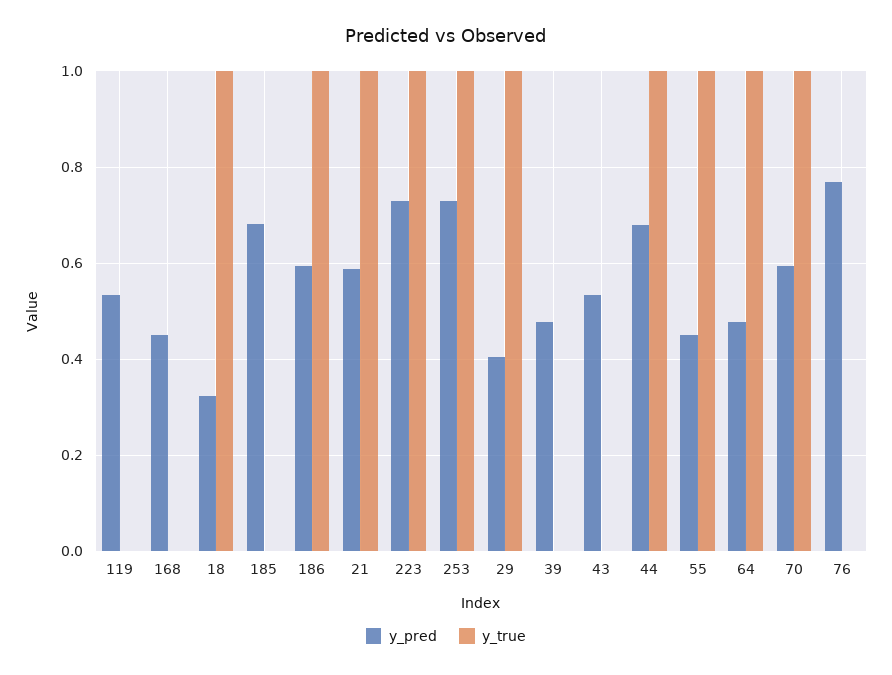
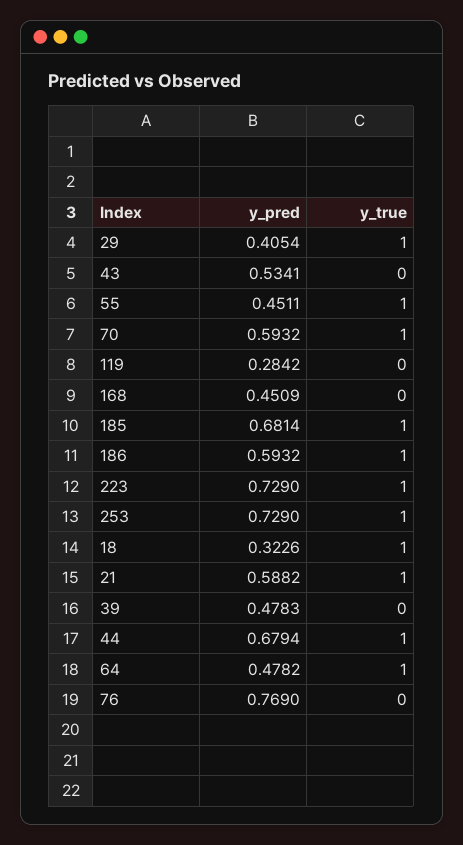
  {
    "y_pred": {
-     "119": 0.54,
+     "119": 0.2842,
      "168": 0.4509,
      "18": 0.3226,
      "185": 0.6814,
      "186": 0.5932,
      "21": 0.5882,
      "223": 0.729,
      "253": 0.729,
      "29": 0.4054,
      "39": 0.4783,
      "43": 0.5341,
      "44": 0.6794,
      "55": 0.4511,
      "64": 0.4782,
      "70": 0.5932,
      "76": 0.769
    },
    "y_true": {
      "119": 0,
      "168": 0,
      "18": 1,
-     "185": 0,
+     "185": 1,
      "186": 1,
      "21": 1,
      "223": 1,
      "253": 1,
      "29": 1,
      "39": 0,
      "43": 0,
      "44": 1,
      "55": 1,
      "64": 1,
      "70": 1,
      "76": 0
    }
  }

